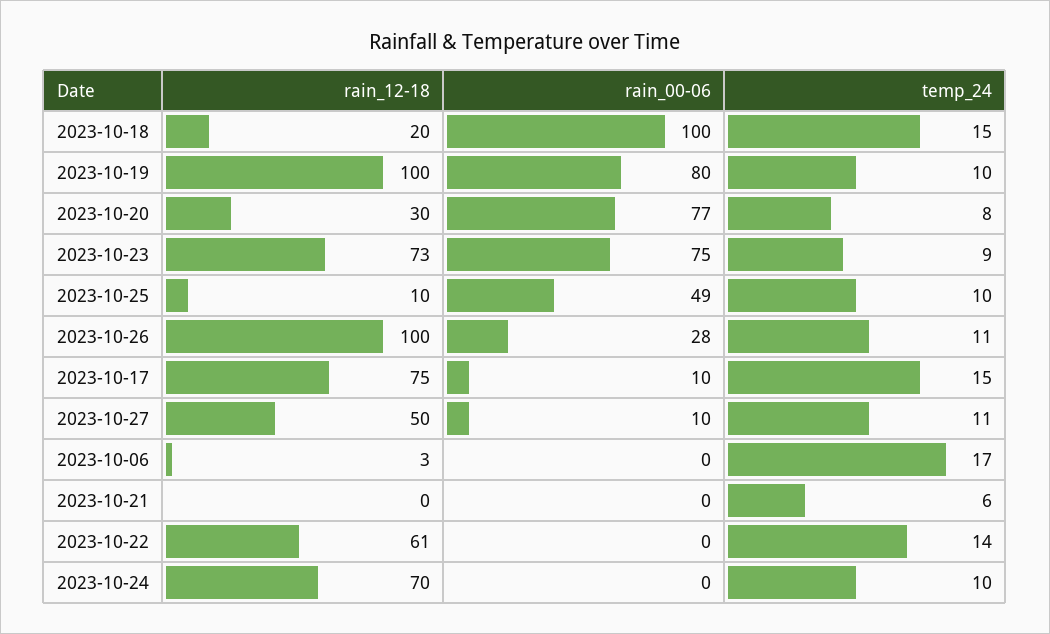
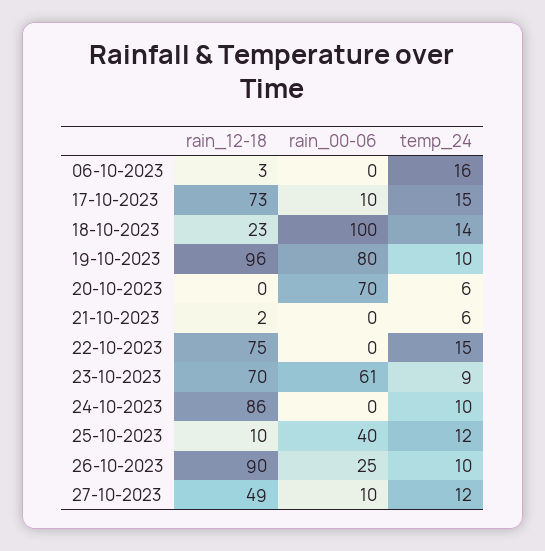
  {
    "rain_12-18": {
-     "2023-10-18": 20,
+     "2023-10-18": 23,
-     "2023-10-19": 100,
+     "2023-10-19": 96,
-     "2023-10-20": 30,
+     "2023-10-20": 0,
-     "2023-10-23": 73,
+     "2023-10-23": 70,
      "2023-10-25": 10,
-     "2023-10-26": 100,
+     "2023-10-26": 90,
-     "2023-10-17": 75,
+     "2023-10-17": 73,
-     "2023-10-27": 50,
+     "2023-10-27": 49,
      "2023-10-06": 3,
-     "2023-10-21": 0,
+     "2023-10-21": 2,
-     "2023-10-22": 61,
+     "2023-10-22": 75,
-     "2023-10-24": 70
+     "2023-10-24": 86
    },
    "rain_00-06": {
      "2023-10-18": 100,
      "2023-10-19": 80,
-     "2023-10-20": 77,
+     "2023-10-20": 70,
-     "2023-10-23": 75,
+     "2023-10-23": 61,
-     "2023-10-25": 49,
+     "2023-10-25": 40,
-     "2023-10-26": 28,
+     "2023-10-26": 25,
      "2023-10-17": 10,
      "2023-10-27": 10,
      "2023-10-06": 0,
      "2023-10-21": 0,
      "2023-10-22": 0,
      "2023-10-24": 0
    },
    "temp_24": {
-     "2023-10-18": 15,
+     "2023-10-18": 14,
      "2023-10-19": 10,
-     "2023-10-20": 8,
+     "2023-10-20": 6,
      "2023-10-23": 9,
-     "2023-10-25": 10,
+     "2023-10-25": 12,
-     "2023-10-26": 11,
+     "2023-10-26": 10,
      "2023-10-17": 15,
-     "2023-10-27": 11,
+     "2023-10-27": 12,
-     "2023-10-06": 17,
+     "2023-10-06": 16,
      "2023-10-21": 6,
-     "2023-10-22": 14,
+     "2023-10-22": 15,
      "2023-10-24": 10
    }
  }

